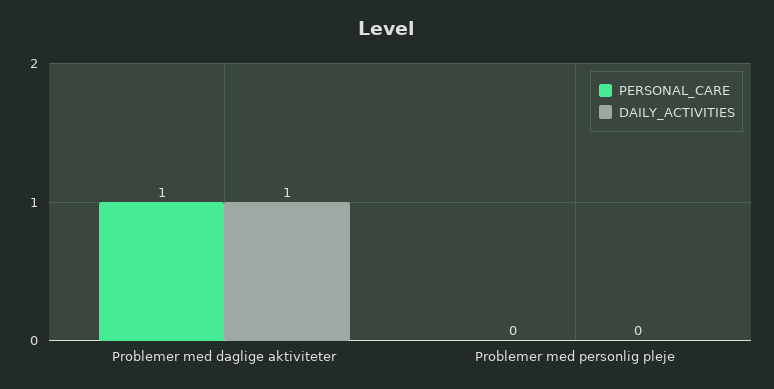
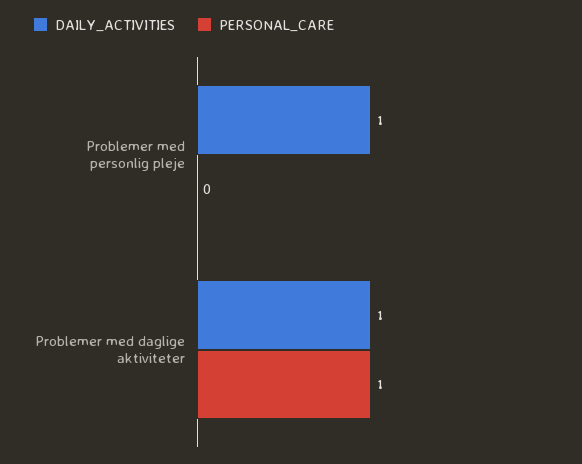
  {
    "PERSONAL_CARE": {
      "Problemer med daglige aktiviteter": 1,
      "Problemer med personlig pleje": 0
    },
    "DAILY_ACTIVITIES": {
      "Problemer med daglige aktiviteter": 1,
-     "Problemer med personlig pleje": 0
+     "Problemer med personlig pleje": 1
    }
  }

